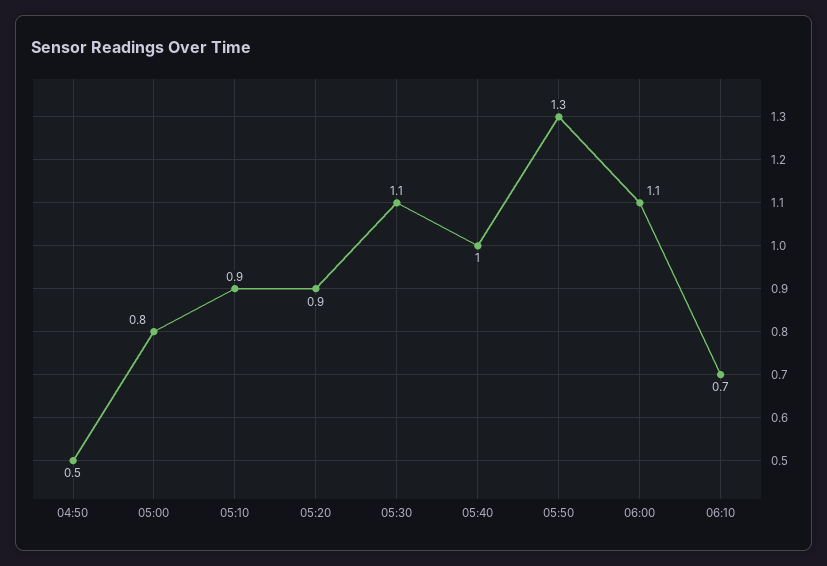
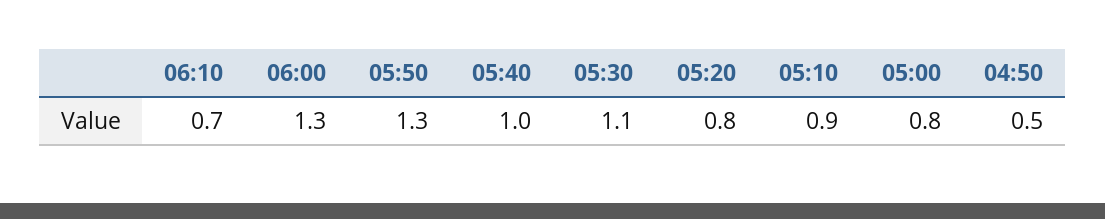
  {
    "04:50": 0.5,
    "05:00": 0.8,
    "05:10": 0.9,
-   "05:20": 0.9,
+   "05:20": 0.8,
    "05:30": 1.1,
    "05:40": 1,
    "05:50": 1.3,
-   "06:00": 1.1,
+   "06:00": 1.3,
    "06:10": 0.7
  }

